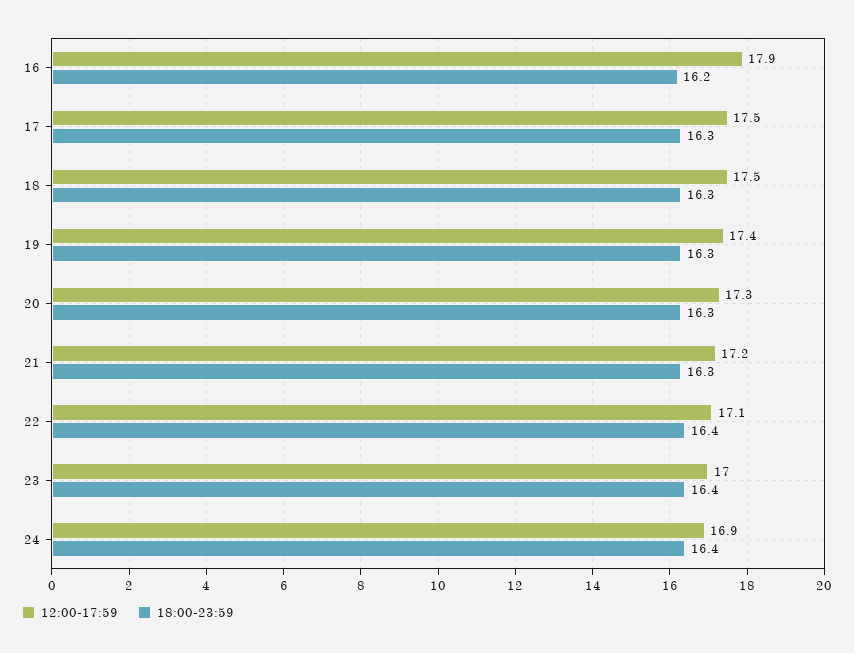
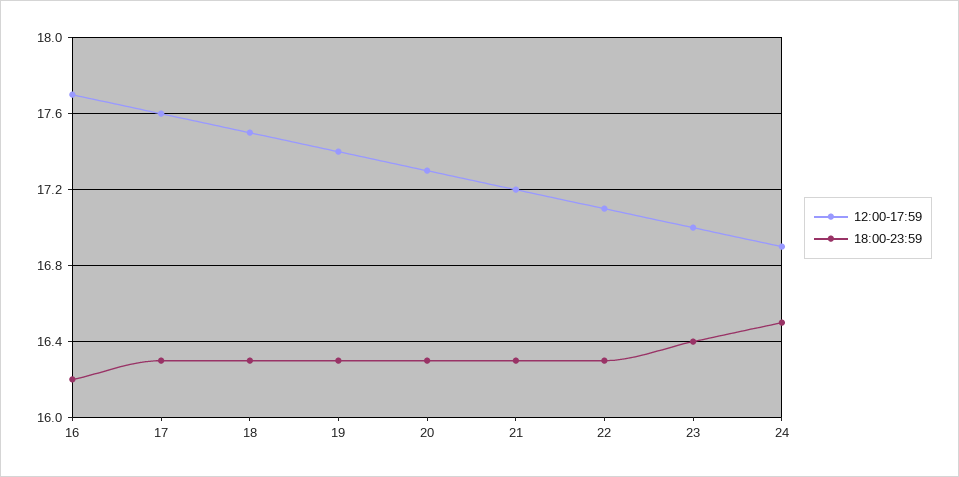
  {
    "12:00-17:59": {
-     "16": 17.9,
+     "16": 17.7,
-     "17": 17.5,
+     "17": 17.6,
      "18": 17.5,
      "19": 17.4,
      "20": 17.3,
      "21": 17.2,
      "22": 17.1,
      "23": 17,
      "24": 16.9
    },
    "18:00-23:59": {
      "16": 16.2,
      "17": 16.3,
      "18": 16.3,
      "19": 16.3,
      "20": 16.3,
      "21": 16.3,
-     "22": 16.4,
+     "22": 16.3,
      "23": 16.4,
-     "24": 16.4
+     "24": 16.5
    }
  }

